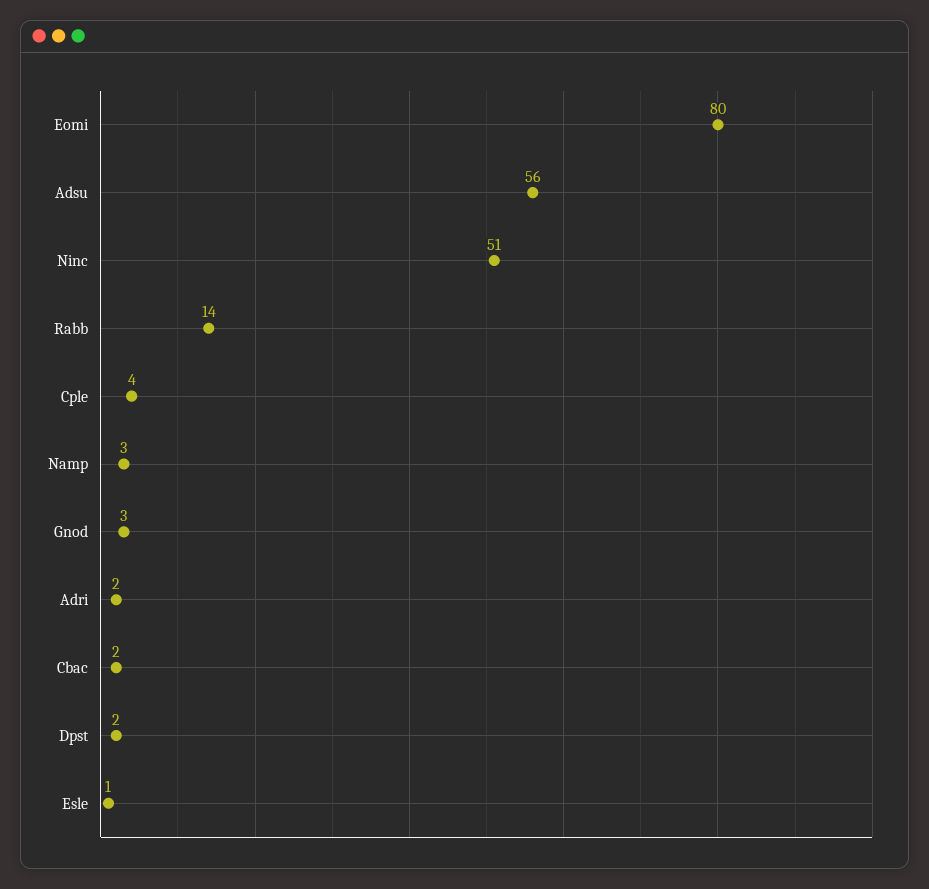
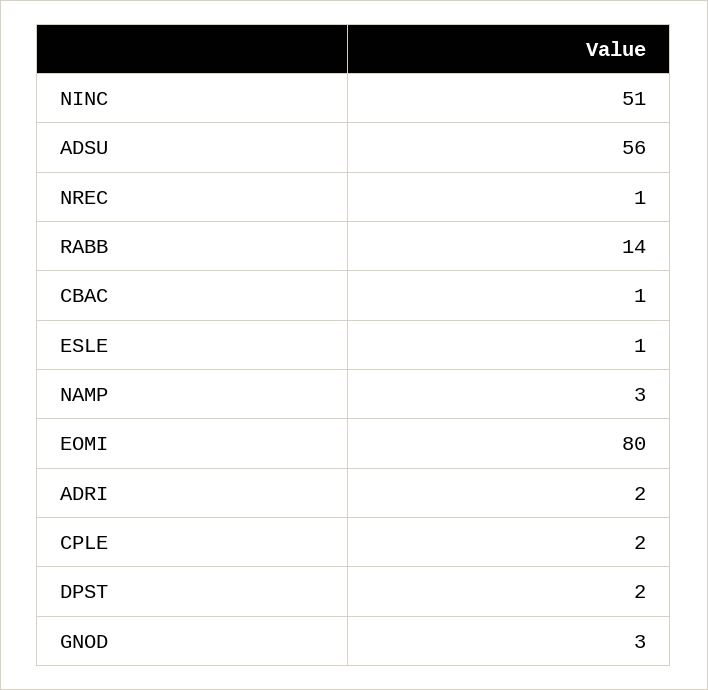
  {
    "Eomi": 80,
    "Adsu": 56,
    "Ninc": 51,
    "Rabb": 14,
-   "Cple": 4,
+   "Cple": 2,
    "Namp": 3,
    "Gnod": 3,
    "Adri": 2,
-   "Cbac": 2,
+   "Cbac": 1,
    "Dpst": 2,
-   "Esle": 1
+   "Esle": 1,
+   "NREC": 1
  }

